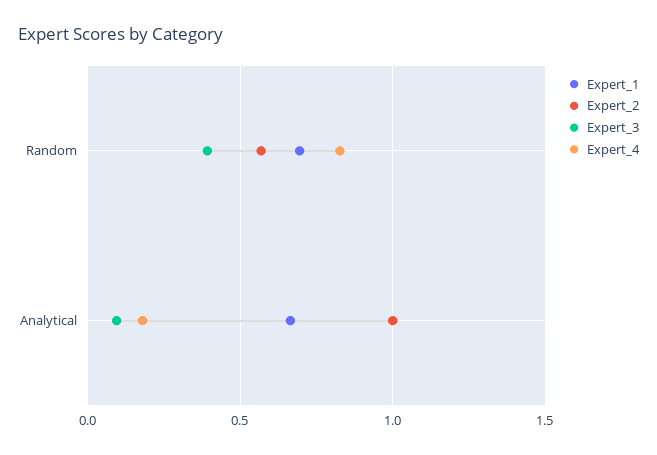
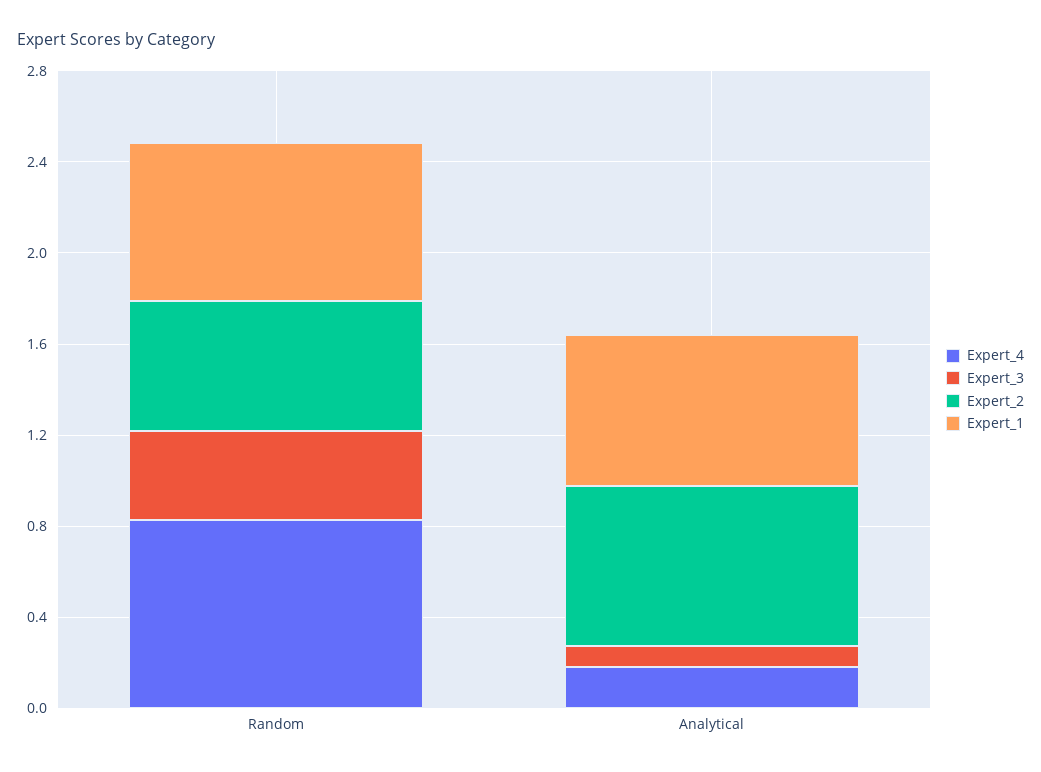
  {
    "Expert_1": {
      "Random": 0.7,
      "Analytical": 0.65
    },
    "Expert_2": {
      "Random": 0.55,
-     "Analytical": 1
+     "Analytical": 0.7
    },
    "Expert_3": {
      "Random": 0.4,
      "Analytical": 0.1
    },
    "Expert_4": {
      "Random": 0.85,
      "Analytical": 0.2
    }
  }

